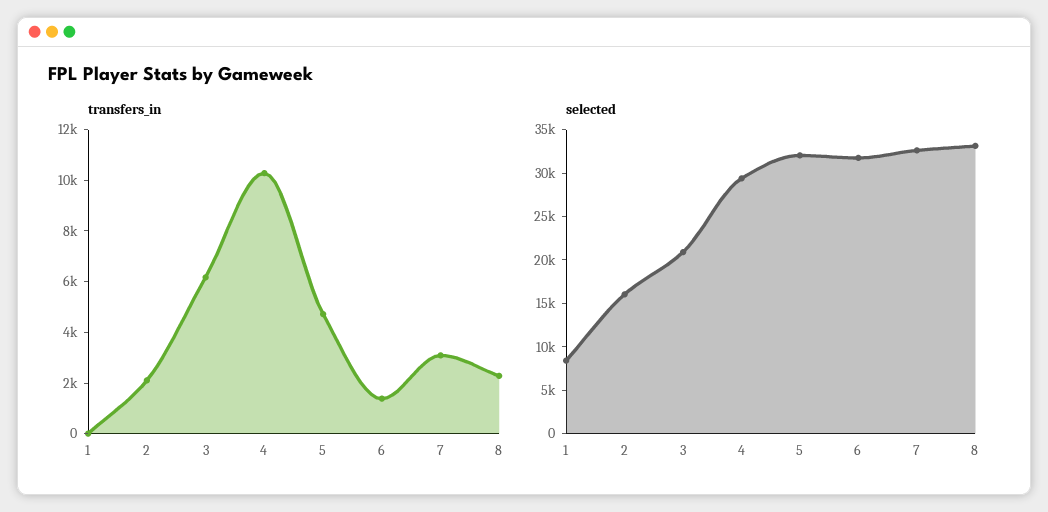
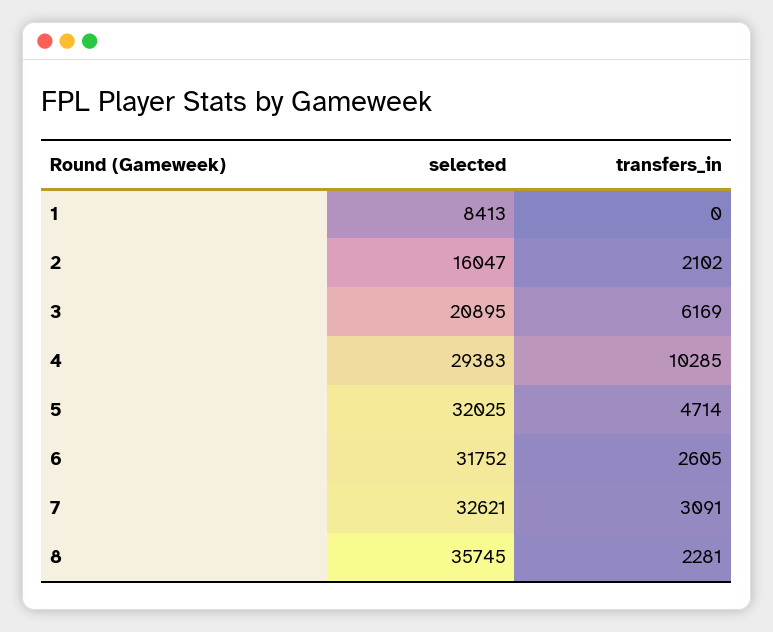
  {
    "transfers_in": {
      "1": 0,
      "2": 2102,
      "3": 6169,
      "4": 10285,
      "5": 4714,
-     "6": 1500,
+     "6": 2605,
      "7": 3091,
      "8": 2281
    },
    "selected": {
      "1": 8413,
      "2": 16047,
      "3": 20895,
      "4": 29383,
      "5": 32025,
      "6": 31752,
      "7": 32621,
-     "8": 33000
+     "8": 35745
    }
  }

